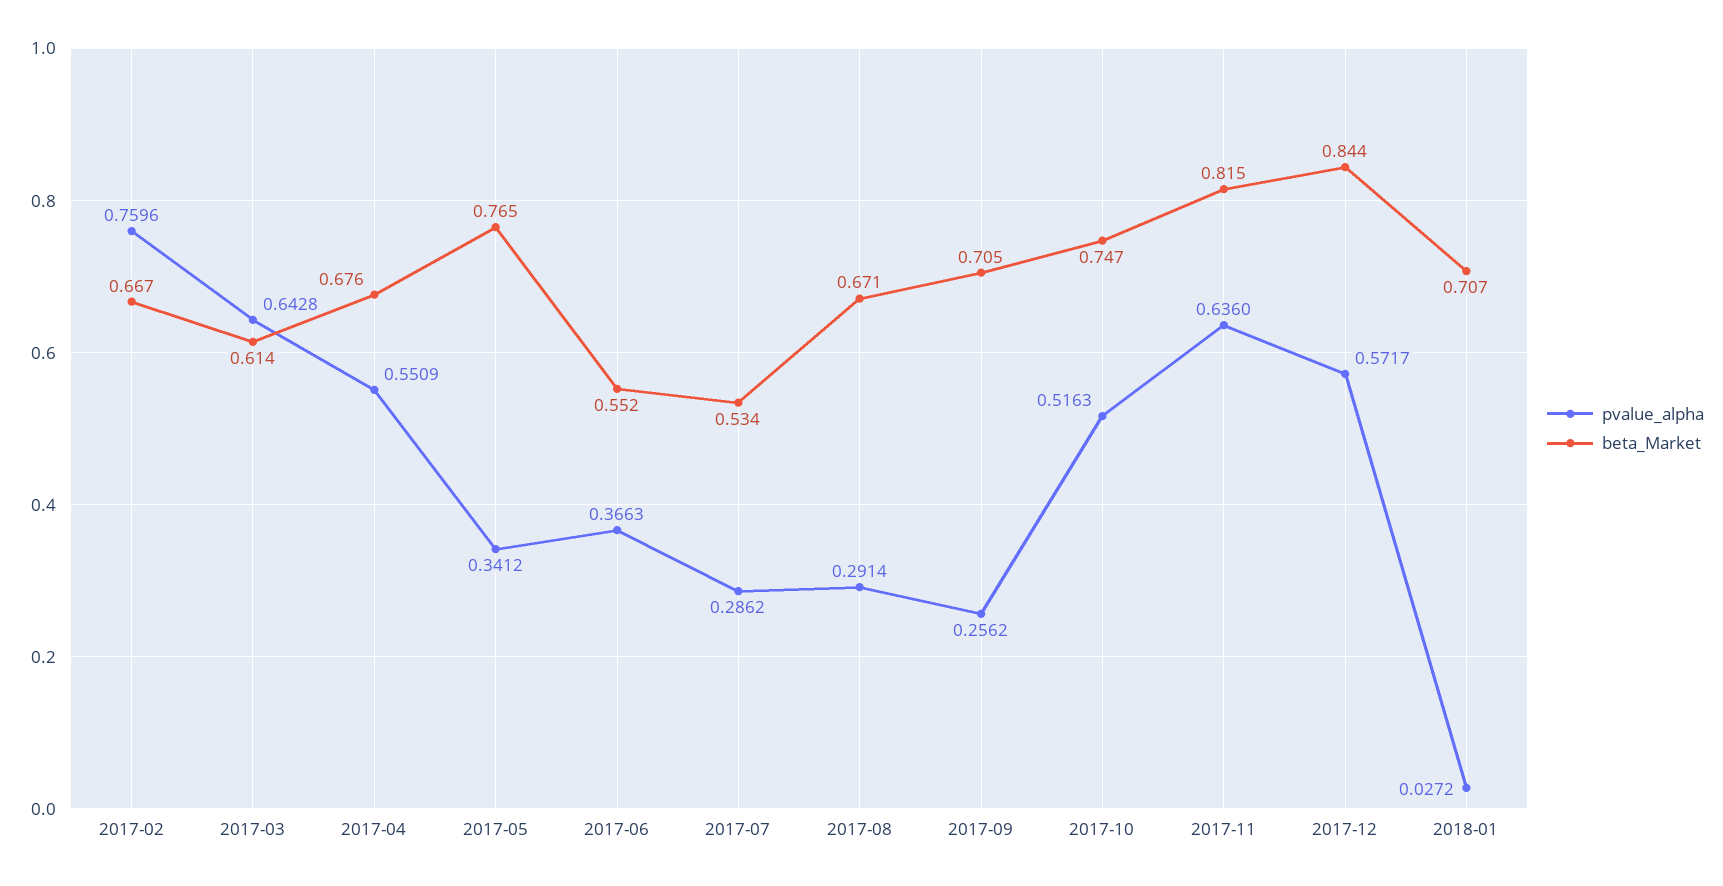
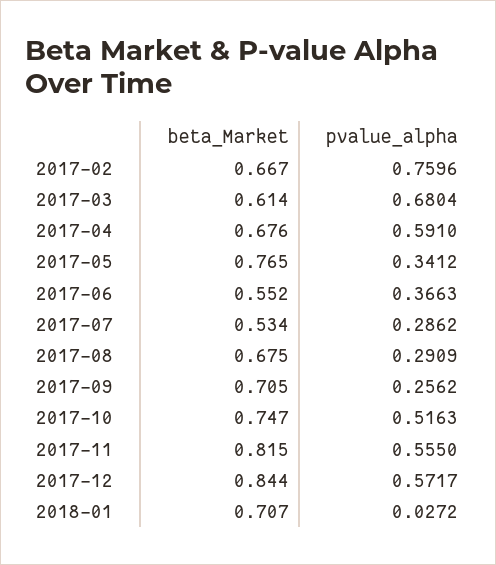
  {
    "pvalue_alpha": {
      "2017-02": 0.7596,
-     "2017-03": 0.6428,
+     "2017-03": 0.6804,
-     "2017-04": 0.5509,
+     "2017-04": 0.591,
      "2017-05": 0.3412,
      "2017-06": 0.3663,
      "2017-07": 0.2862,
-     "2017-08": 0.2914,
+     "2017-08": 0.2909,
      "2017-09": 0.2562,
      "2017-10": 0.5163,
-     "2017-11": 0.636,
+     "2017-11": 0.555,
      "2017-12": 0.5717,
      "2018-01": 0.0272
    },
    "beta_Market": {
      "2017-02": 0.667,
      "2017-03": 0.614,
      "2017-04": 0.676,
      "2017-05": 0.765,
      "2017-06": 0.552,
      "2017-07": 0.534,
-     "2017-08": 0.671,
+     "2017-08": 0.675,
      "2017-09": 0.705,
      "2017-10": 0.747,
      "2017-11": 0.815,
      "2017-12": 0.844,
      "2018-01": 0.707
    }
  }

